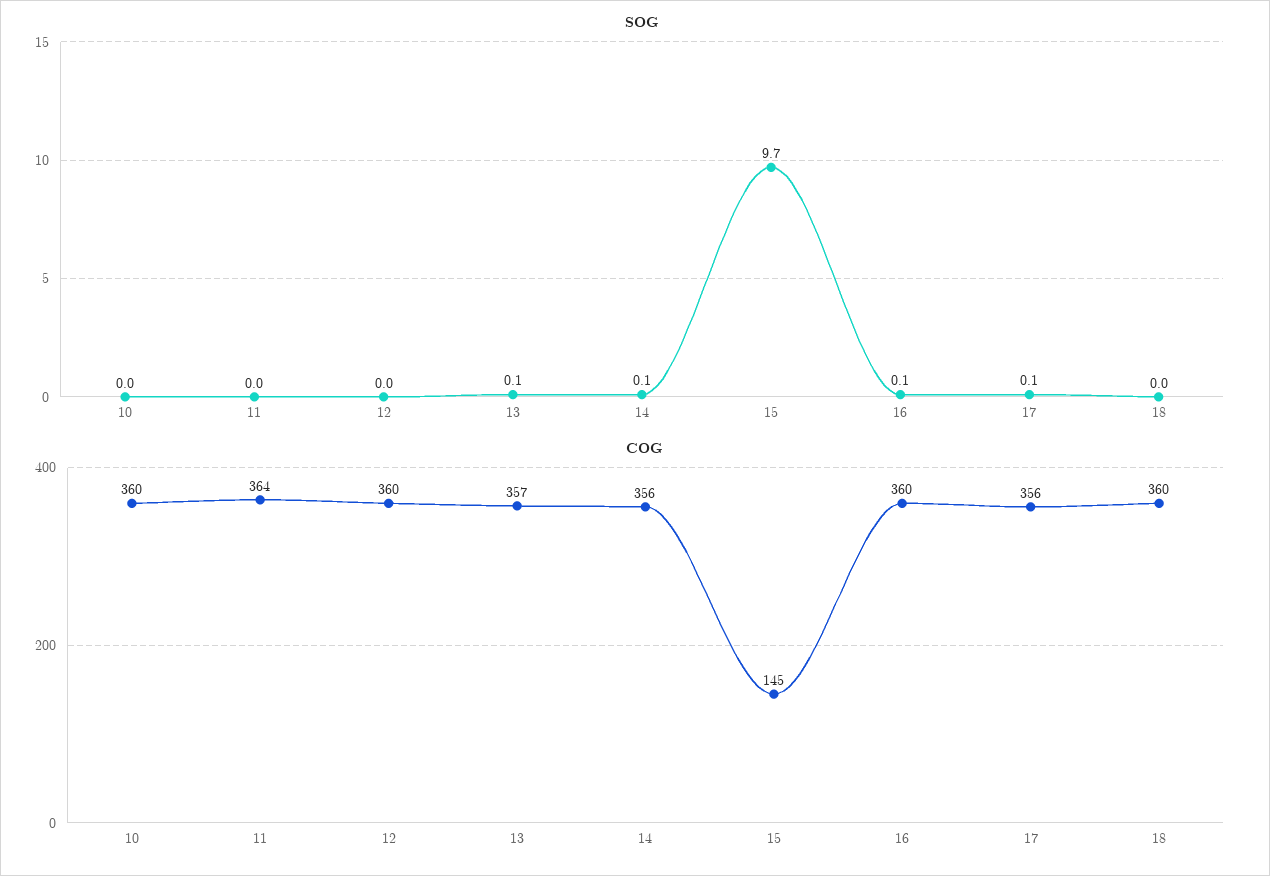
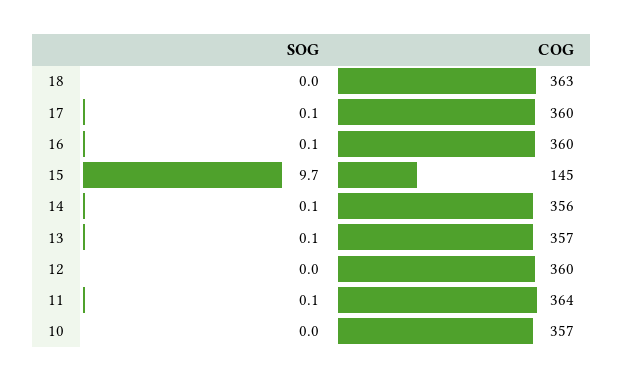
  {
    "SOG": {
      "10": 0,
-     "11": 0,
+     "11": 0.1,
      "12": 0,
      "13": 0.1,
      "14": 0.1,
      "15": 9.7,
      "16": 0.1,
      "17": 0.1,
      "18": 0
    },
    "COG": {
-     "10": 360,
+     "10": 357,
      "11": 364,
      "12": 360,
      "13": 357,
      "14": 356,
      "15": 145,
      "16": 360,
-     "17": 356,
+     "17": 360,
-     "18": 360
+     "18": 363
    }
  }

